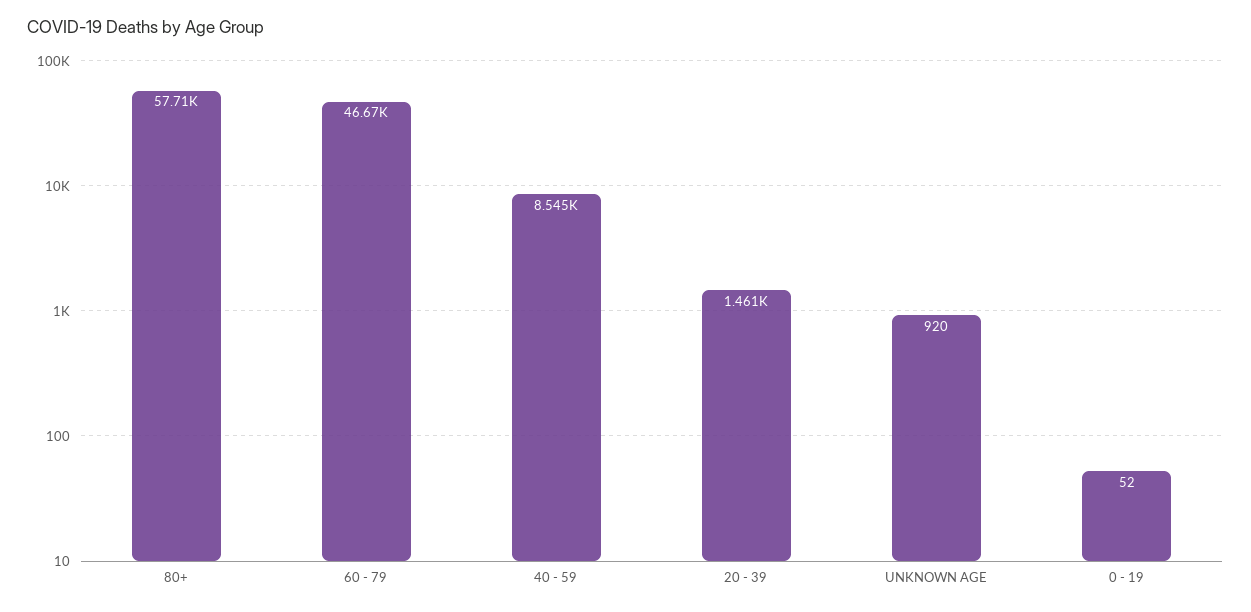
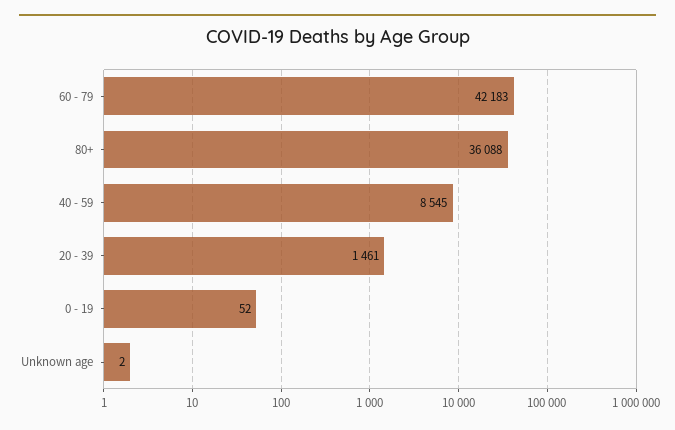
  {
-   "80+": 57710,
+   "80+": 36088,
-   "60 - 79": 46670,
+   "60 - 79": 42183,
    "40 - 59": 8545,
    "20 - 39": 1461,
-   "UNKNOWN AGE": 920,
+   "UNKNOWN AGE": 2,
    "0 - 19": 52
  }

